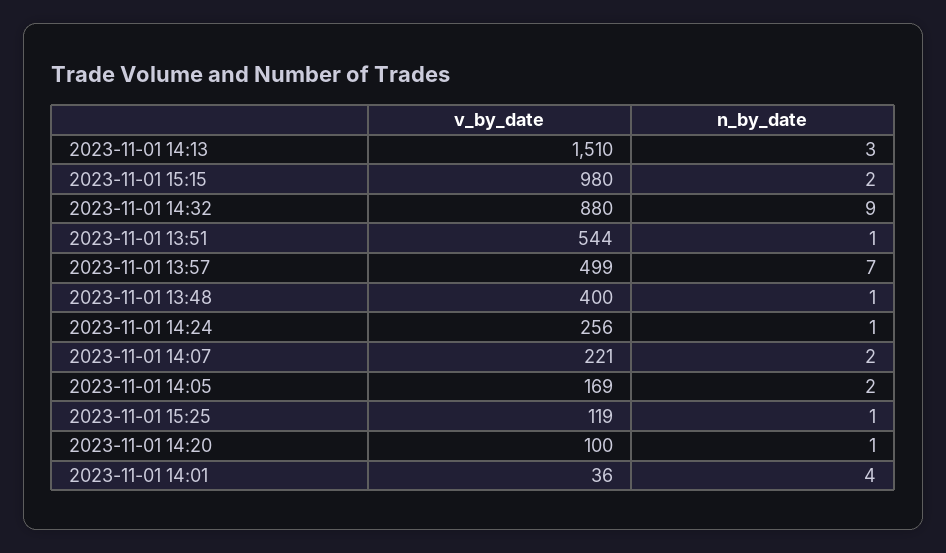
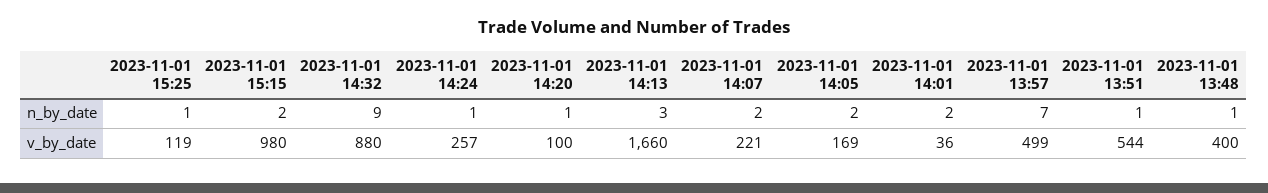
  {
    "v_by_date": {
-     "2023-11-01 14:13": 1510,
+     "2023-11-01 14:13": 1660,
      "2023-11-01 15:15": 980,
      "2023-11-01 14:32": 880,
      "2023-11-01 13:51": 544,
      "2023-11-01 13:57": 499,
      "2023-11-01 13:48": 400,
-     "2023-11-01 14:24": 256,
+     "2023-11-01 14:24": 257,
      "2023-11-01 14:07": 221,
      "2023-11-01 14:05": 169,
      "2023-11-01 15:25": 119,
      "2023-11-01 14:20": 100,
      "2023-11-01 14:01": 36
    },
    "n_by_date": {
      "2023-11-01 14:13": 3,
      "2023-11-01 15:15": 2,
      "2023-11-01 14:32": 9,
      "2023-11-01 13:51": 1,
      "2023-11-01 13:57": 7,
      "2023-11-01 13:48": 1,
      "2023-11-01 14:24": 1,
      "2023-11-01 14:07": 2,
      "2023-11-01 14:05": 2,
      "2023-11-01 15:25": 1,
      "2023-11-01 14:20": 1,
-     "2023-11-01 14:01": 4
+     "2023-11-01 14:01": 2
    }
  }

